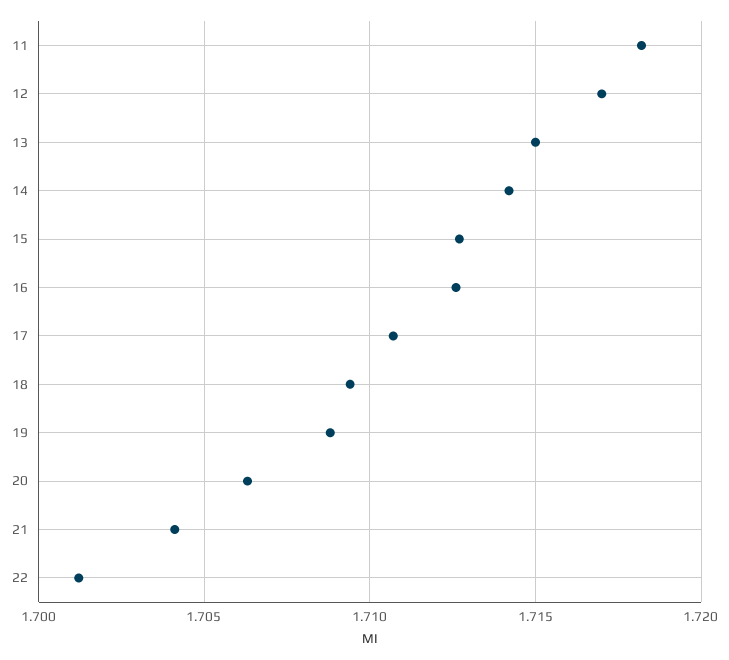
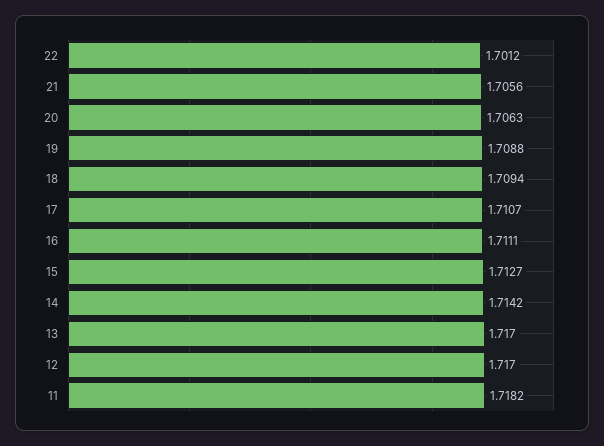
  {
    "11": 1.7182,
    "12": 1.717,
-   "13": 1.715,
+   "13": 1.717,
    "14": 1.7142,
    "15": 1.7127,
-   "16": 1.7125,
+   "16": 1.7111,
    "17": 1.7107,
    "18": 1.7094,
    "19": 1.7088,
    "20": 1.7063,
-   "21": 1.704,
+   "21": 1.7056,
    "22": 1.7012
  }

